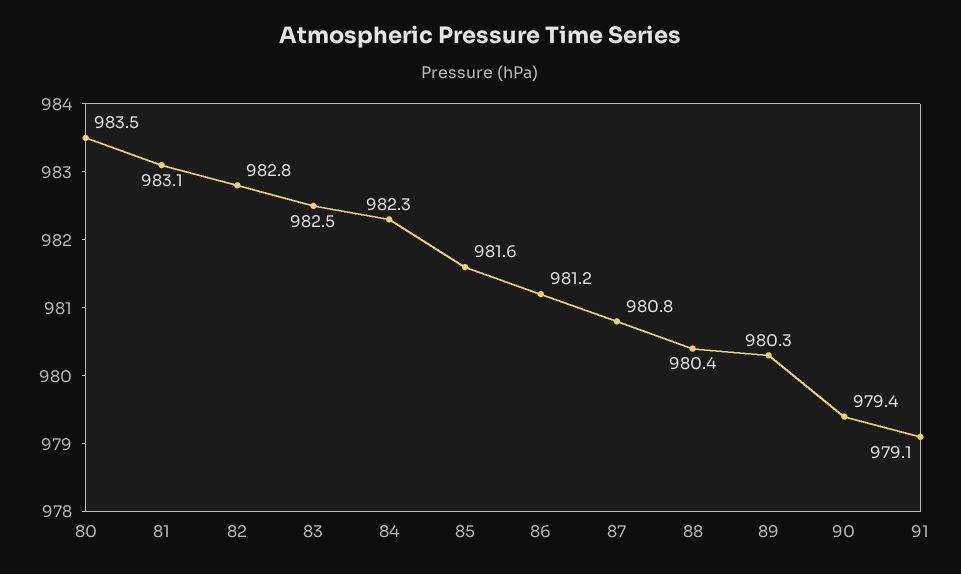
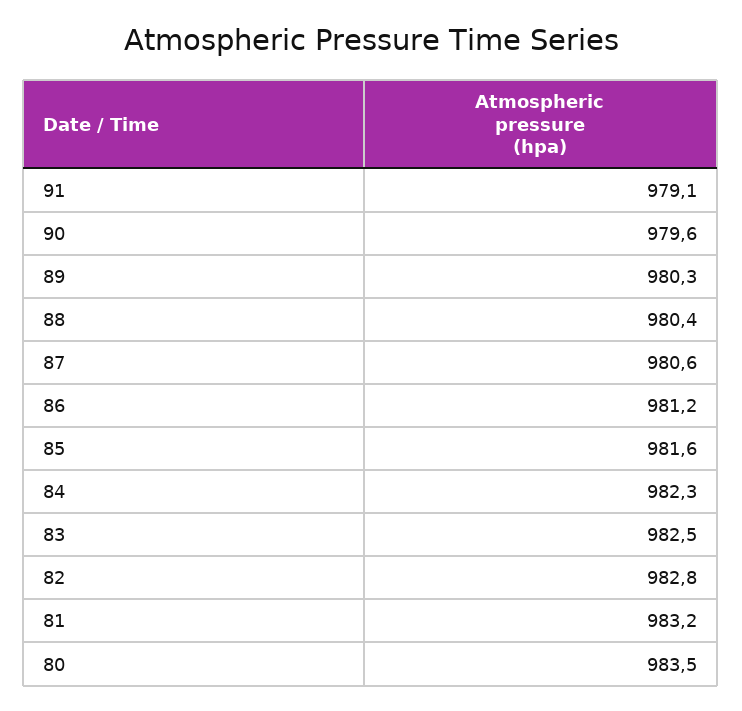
  {
    "80": 983.5,
-   "81": 983.1,
+   "81": 983.2,
    "82": 982.8,
    "83": 982.5,
    "84": 982.3,
    "85": 981.6,
    "86": 981.2,
-   "87": 980.8,
+   "87": 980.6,
    "88": 980.4,
    "89": 980.3,
-   "90": 979.4,
+   "90": 979.6,
    "91": 979.1
  }

